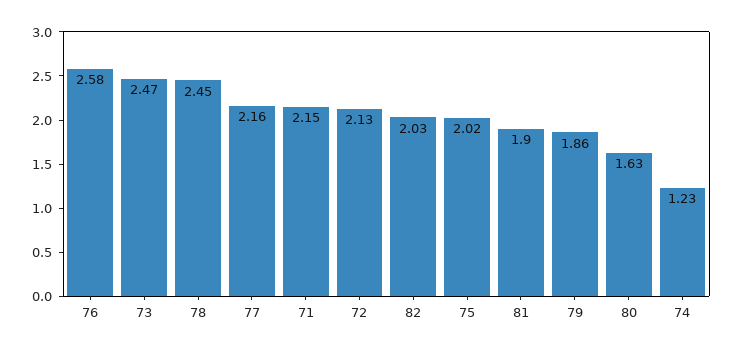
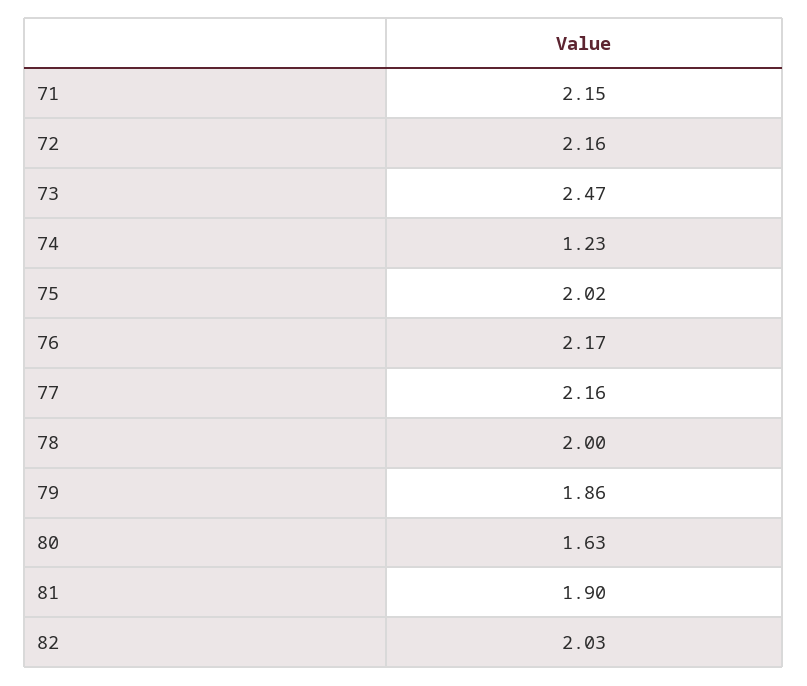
  {
-   "76": 2.58,
+   "76": 2.17,
    "73": 2.47,
-   "78": 2.45,
+   "78": 2,
    "77": 2.16,
    "71": 2.15,
-   "72": 2.13,
+   "72": 2.16,
    "82": 2.03,
    "75": 2.02,
    "81": 1.9,
    "79": 1.86,
    "80": 1.63,
    "74": 1.23
  }

